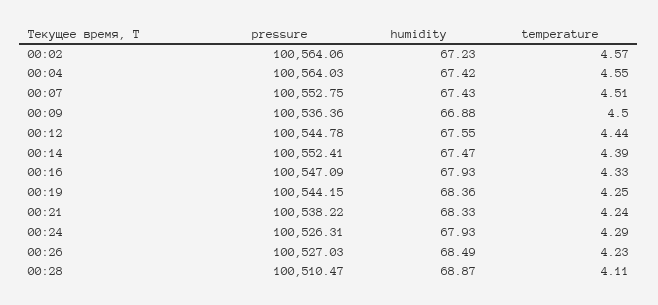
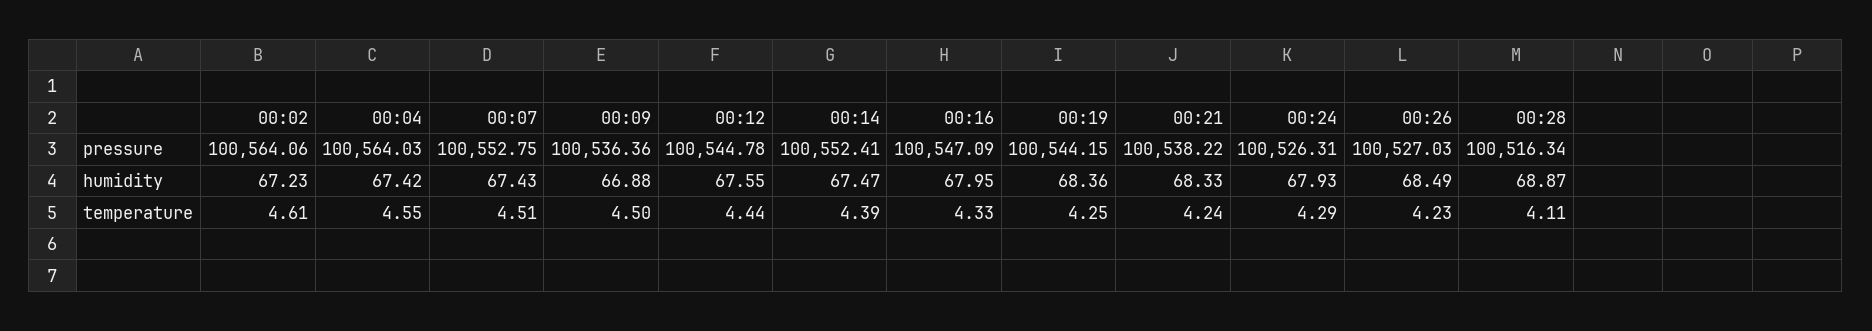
  {
    "pressure": {
      "00:02": 100564.06,
      "00:04": 100564.03,
      "00:07": 100552.75,
      "00:09": 100536.36,
      "00:12": 100544.78,
      "00:14": 100552.41,
      "00:16": 100547.09,
      "00:19": 100544.15,
      "00:21": 100538.22,
      "00:24": 100526.31,
      "00:26": 100527.03,
-     "00:28": 100510.47
+     "00:28": 100516.34
    },
    "humidity": {
      "00:02": 67.23,
      "00:04": 67.42,
      "00:07": 67.43,
      "00:09": 66.88,
      "00:12": 67.55,
      "00:14": 67.47,
-     "00:16": 67.93,
+     "00:16": 67.95,
      "00:19": 68.36,
      "00:21": 68.33,
      "00:24": 67.93,
      "00:26": 68.49,
      "00:28": 68.87
    },
    "temperature": {
-     "00:02": 4.57,
+     "00:02": 4.61,
      "00:04": 4.55,
      "00:07": 4.51,
      "00:09": 4.5,
      "00:12": 4.44,
      "00:14": 4.39,
      "00:16": 4.33,
      "00:19": 4.25,
      "00:21": 4.24,
      "00:24": 4.29,
      "00:26": 4.23,
      "00:28": 4.11
    }
  }

